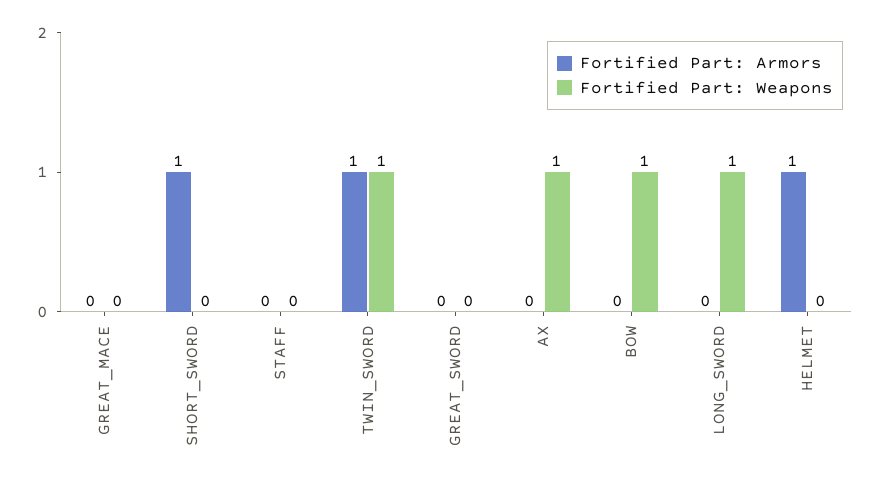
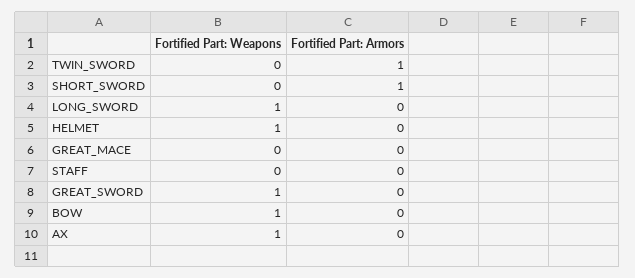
  {
    "Fortified Part: Armors": {
      "GREAT_MACE": 0,
      "SHORT_SWORD": 1,
      "STAFF": 0,
      "TWIN_SWORD": 1,
      "GREAT_SWORD": 0,
      "AX": 0,
      "BOW": 0,
      "LONG_SWORD": 0,
-     "HELMET": 1
+     "HELMET": 0
    },
    "Fortified Part: Weapons": {
      "GREAT_MACE": 0,
      "SHORT_SWORD": 0,
      "STAFF": 0,
-     "TWIN_SWORD": 1,
+     "TWIN_SWORD": 0,
-     "GREAT_SWORD": 0,
+     "GREAT_SWORD": 1,
      "AX": 1,
      "BOW": 1,
      "LONG_SWORD": 1,
-     "HELMET": 0
+     "HELMET": 1
    }
  }

